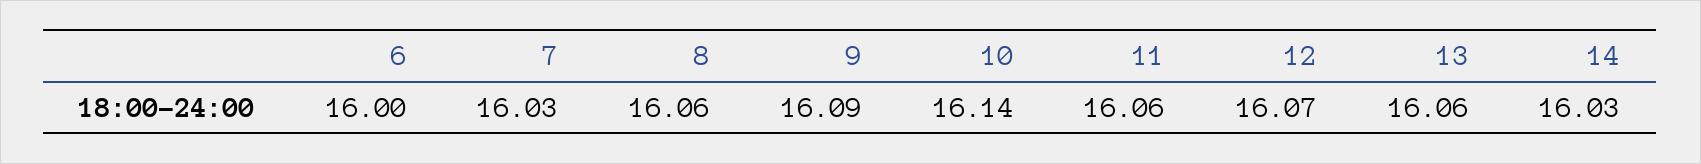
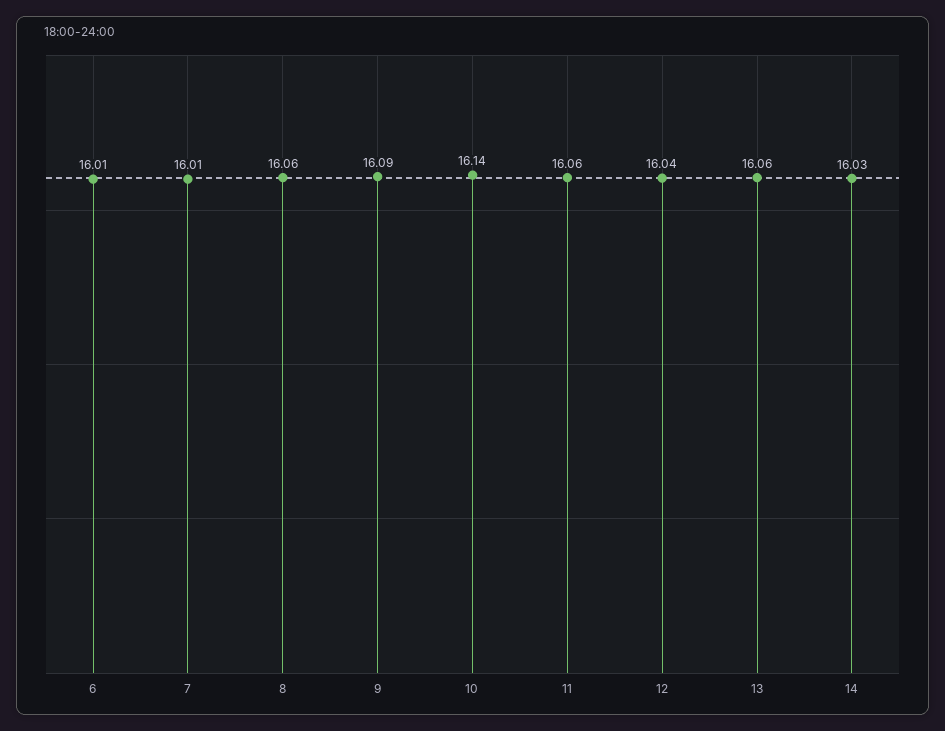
  {
-   "6": 16,
+   "6": 16.01,
-   "7": 16.03,
+   "7": 16.01,
    "8": 16.06,
    "9": 16.09,
    "10": 16.14,
    "11": 16.06,
-   "12": 16.07,
+   "12": 16.04,
    "13": 16.06,
    "14": 16.03
  }

